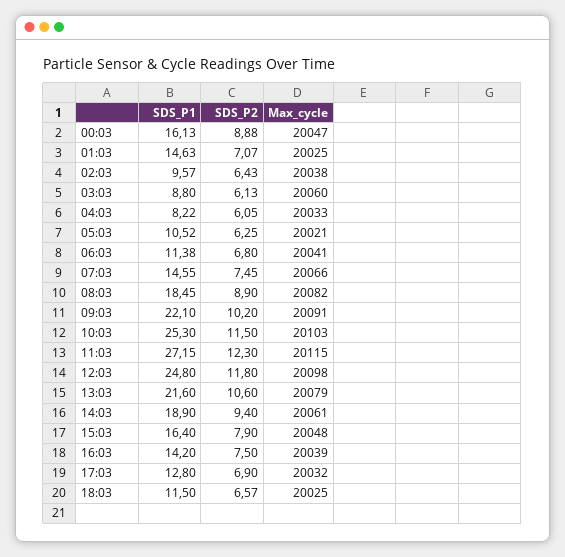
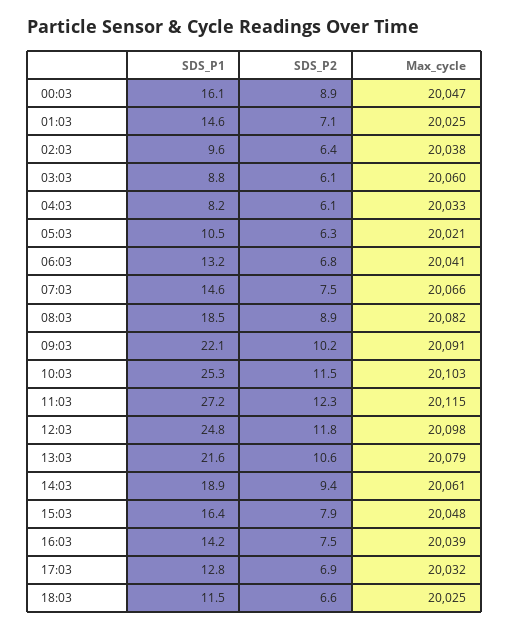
  {
    "SDS_P1": {
      "00:03": 16.13,
      "01:03": 14.63,
      "02:03": 9.57,
      "03:03": 8.8,
      "04:03": 8.22,
      "05:03": 10.52,
-     "06:03": 11.38,
+     "06:03": 13.2,
      "07:03": 14.55,
      "08:03": 18.45,
      "09:03": 22.1,
      "10:03": 25.3,
      "11:03": 27.15,
      "12:03": 24.8,
      "13:03": 21.6,
      "14:03": 18.9,
      "15:03": 16.4,
      "16:03": 14.2,
      "17:03": 12.8,
      "18:03": 11.5
    },
    "SDS_P2": {
      "00:03": 8.88,
      "01:03": 7.07,
      "02:03": 6.43,
      "03:03": 6.13,
      "04:03": 6.05,
      "05:03": 6.25,
      "06:03": 6.8,
      "07:03": 7.45,
      "08:03": 8.9,
      "09:03": 10.2,
      "10:03": 11.5,
      "11:03": 12.3,
      "12:03": 11.8,
      "13:03": 10.6,
      "14:03": 9.4,
      "15:03": 7.9,
      "16:03": 7.5,
      "17:03": 6.9,
      "18:03": 6.57
    },
    "Max_cycle": {
      "00:03": 20047,
      "01:03": 20025,
      "02:03": 20038,
      "03:03": 20060,
      "04:03": 20033,
      "05:03": 20021,
      "06:03": 20041,
      "07:03": 20066,
      "08:03": 20082,
      "09:03": 20091,
      "10:03": 20103,
      "11:03": 20115,
      "12:03": 20098,
      "13:03": 20079,
      "14:03": 20061,
      "15:03": 20048,
      "16:03": 20039,
      "17:03": 20032,
      "18:03": 20025
    }
  }

